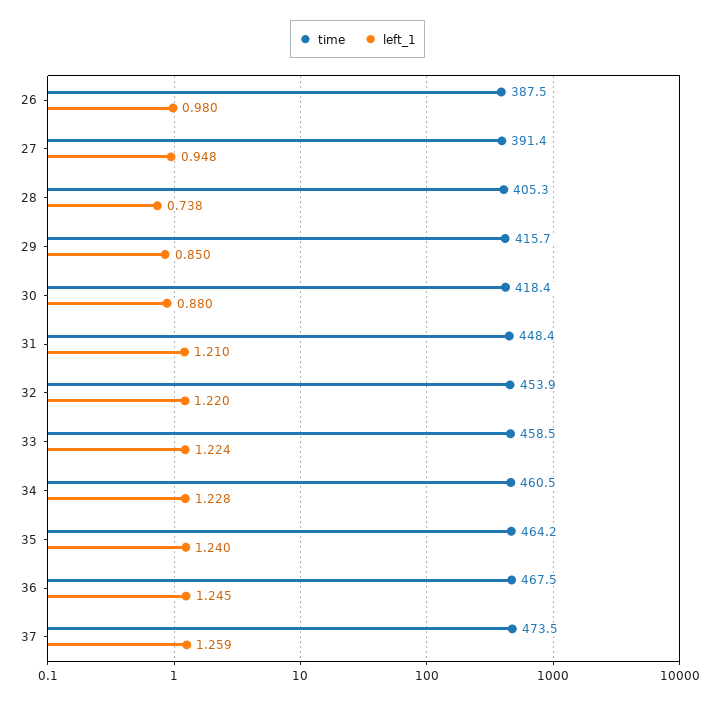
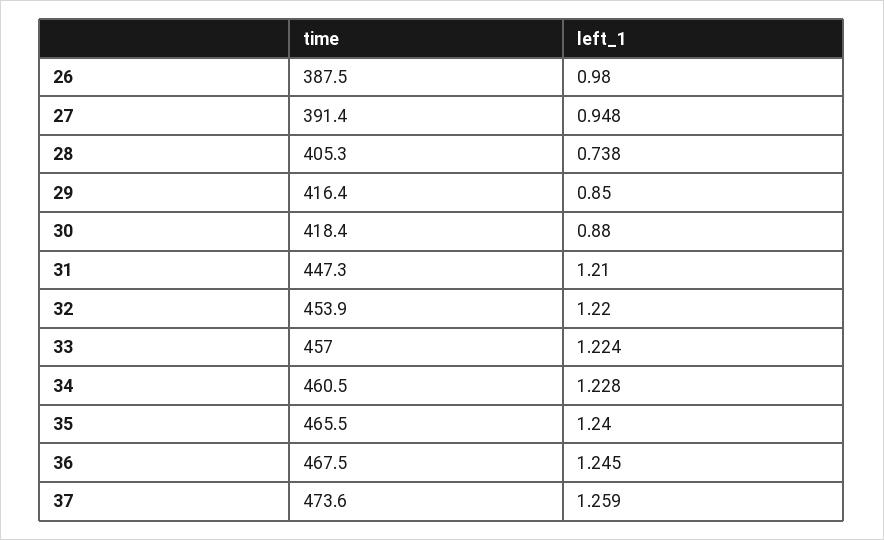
  {
    "time": {
      "26": 387.5,
      "27": 391.4,
      "28": 405.3,
-     "29": 415.7,
+     "29": 416.4,
      "30": 418.4,
-     "31": 448.4,
+     "31": 447.3,
      "32": 453.9,
-     "33": 458.5,
+     "33": 457,
      "34": 460.5,
-     "35": 464.2,
+     "35": 465.5,
      "36": 467.5,
-     "37": 473.5
+     "37": 473.6
    },
    "left_1": {
      "26": 0.98,
      "27": 0.948,
      "28": 0.738,
      "29": 0.85,
      "30": 0.88,
      "31": 1.21,
      "32": 1.22,
      "33": 1.224,
      "34": 1.228,
      "35": 1.24,
      "36": 1.245,
      "37": 1.259
    }
  }

